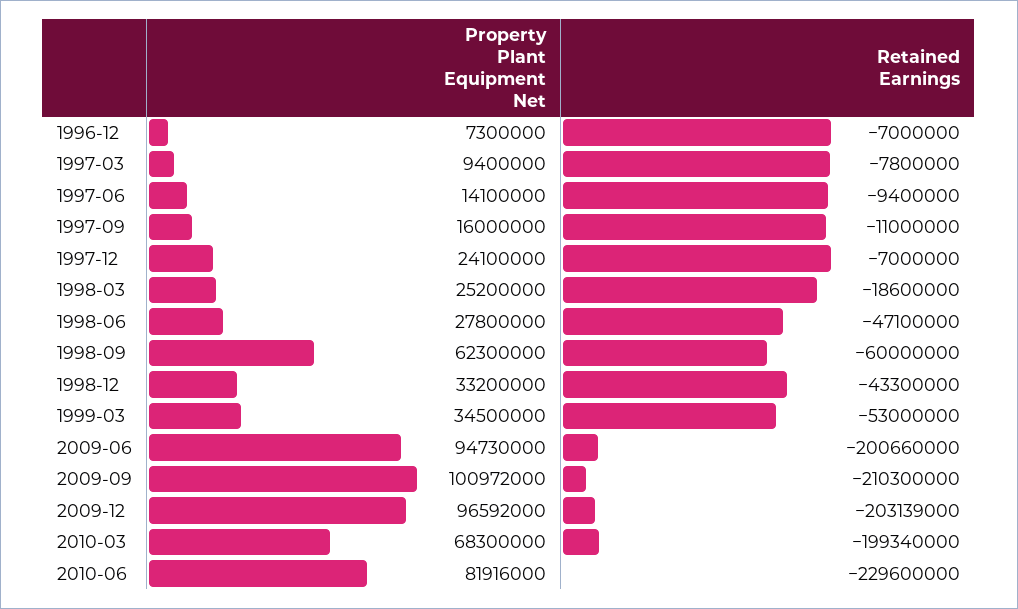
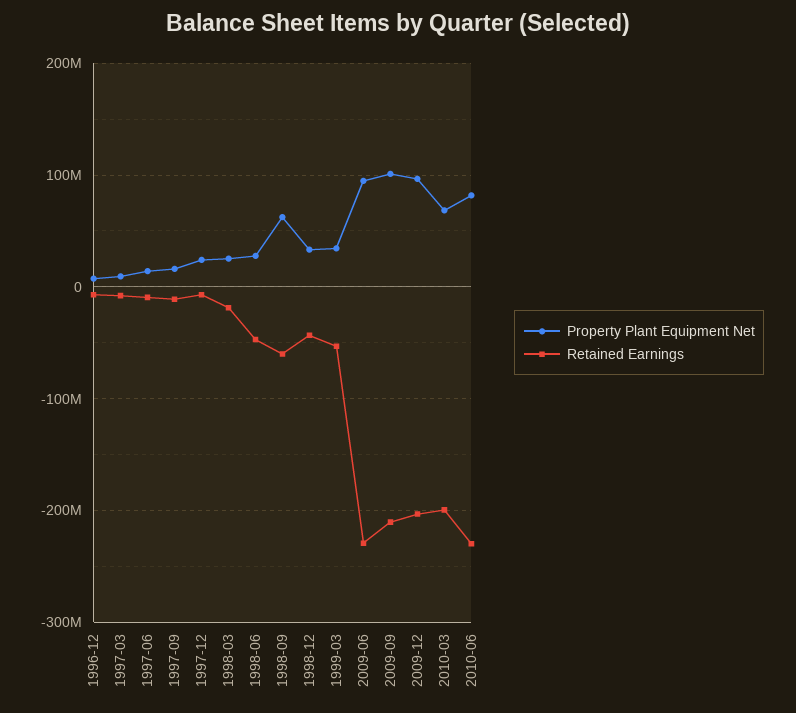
  {
    "Property Plant Equipment Net": {
      "1996-12": 7300000,
      "1997-03": 9400000,
      "1997-06": 14100000,
      "1997-09": 16000000,
      "1997-12": 24100000,
      "1998-03": 25200000,
      "1998-06": 27800000,
      "1998-09": 62300000,
      "1998-12": 33200000,
      "1999-03": 34500000,
      "2009-06": 94730000,
      "2009-09": 100972000,
      "2009-12": 96592000,
      "2010-03": 68300000,
      "2010-06": 81916000
    },
    "Retained Earnings": {
      "1996-12": -7000000,
      "1997-03": -7800000,
      "1997-06": -9400000,
      "1997-09": -11000000,
      "1997-12": -7000000,
      "1998-03": -18600000,
      "1998-06": -47100000,
      "1998-09": -60000000,
      "1998-12": -43300000,
      "1999-03": -53000000,
-     "2009-06": -200660000,
+     "2009-06": -230000000,
      "2009-09": -210300000,
      "2009-12": -203139000,
      "2010-03": -199340000,
      "2010-06": -229600000
    }
  }

